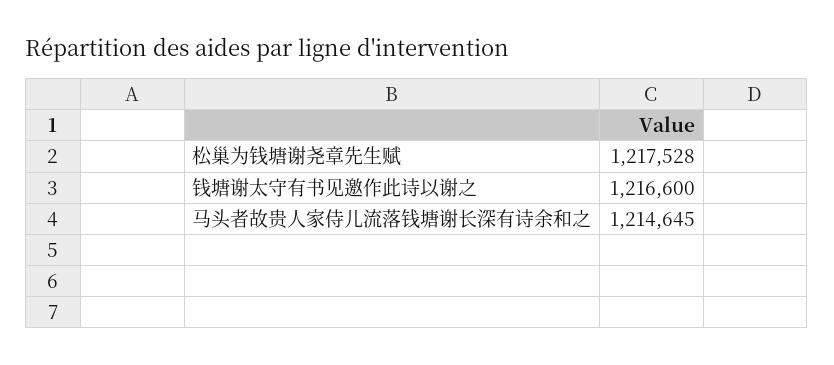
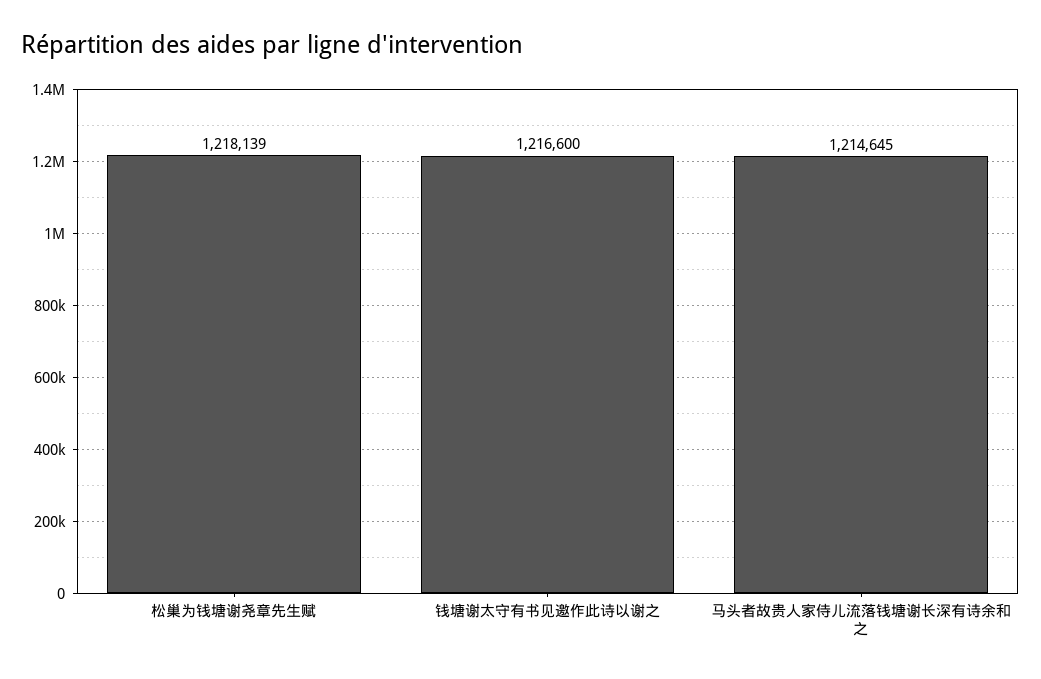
  {
-   "松巢为钱塘谢尧章先生赋": 1217528,
+   "松巢为钱塘谢尧章先生赋": 1218139,
    "钱塘谢太守有书见邀作此诗以谢之": 1216600,
    "马头者故贵人家侍儿流落钱塘谢长深有诗余和之": 1214645
  }

